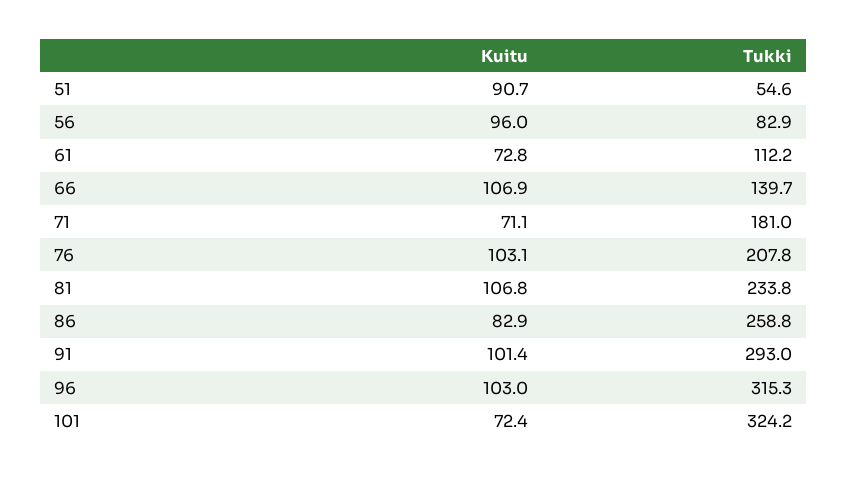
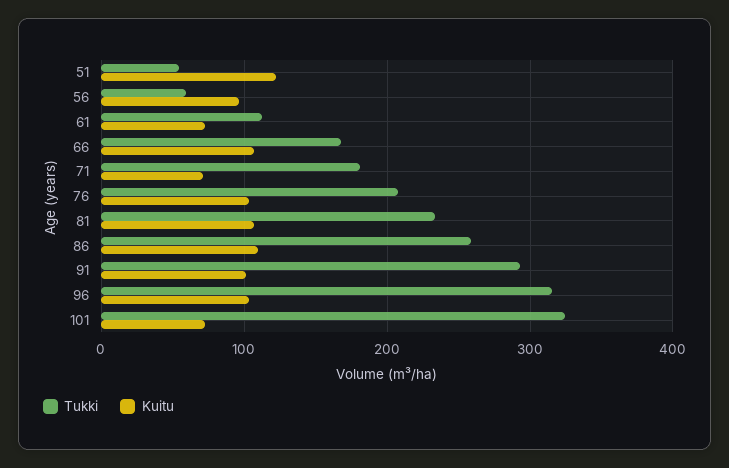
  {
    "Kuitu": {
-     "51": 90.7,
+     "51": 120,
      "56": 96,
      "61": 72.8,
      "66": 106.9,
      "71": 71.1,
      "76": 103.1,
      "81": 106.8,
-     "86": 82.9,
+     "86": 110,
      "91": 101.4,
      "96": 103,
      "101": 72.4
    },
    "Tukki": {
      "51": 54.6,
-     "56": 82.9,
+     "56": 60,
      "61": 112.2,
-     "66": 139.7,
+     "66": 170,
      "71": 181,
      "76": 207.8,
      "81": 233.8,
      "86": 258.8,
      "91": 293,
      "96": 315.3,
      "101": 324.2
    }
  }

